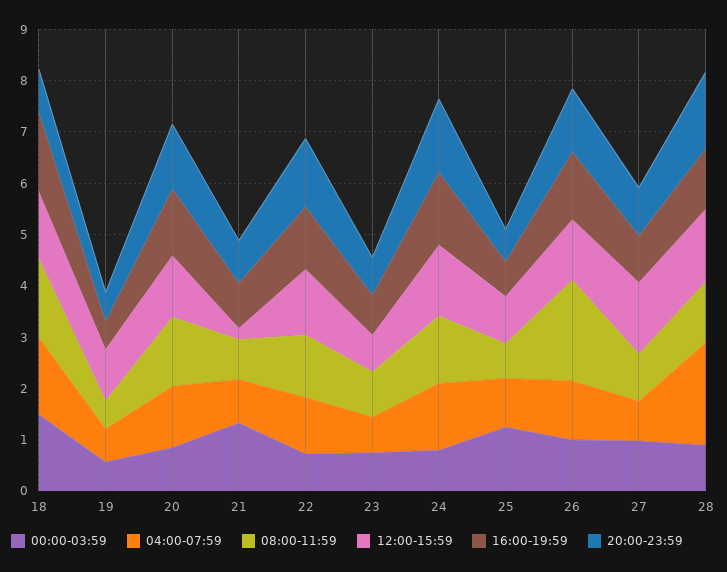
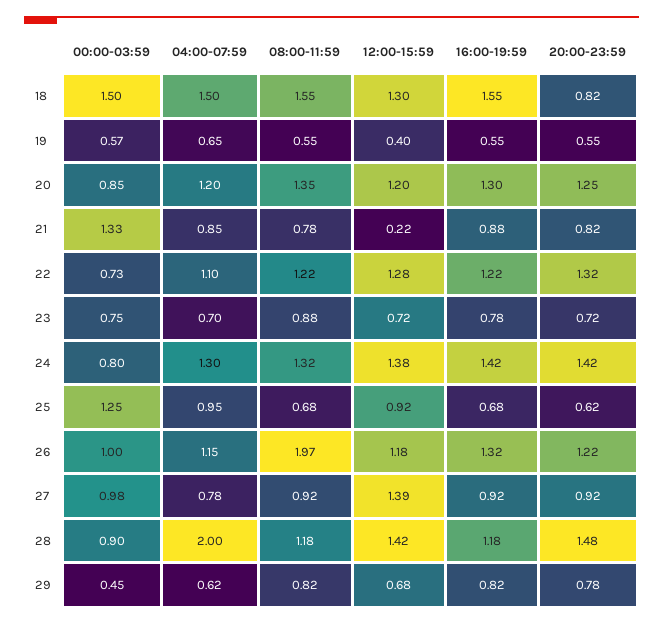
  {
    "00:00-03:59": {
      "18": 1.5,
      "19": 0.57,
      "20": 0.85,
      "21": 1.33,
      "22": 0.73,
      "23": 0.75,
      "24": 0.8,
      "25": 1.25,
      "26": 1,
      "27": 0.98,
-     "28": 0.9
+     "28": 0.9,
+     "29": 0.45
    },
    "04:00-07:59": {
      "18": 1.5,
      "19": 0.65,
      "20": 1.2,
      "21": 0.85,
      "22": 1.1,
      "23": 0.7,
      "24": 1.3,
      "25": 0.95,
      "26": 1.15,
      "27": 0.78,
-     "28": 2
+     "28": 2,
+     "29": 0.62
    },
    "08:00-11:59": {
      "18": 1.55,
      "19": 0.55,
      "20": 1.35,
      "21": 0.78,
      "22": 1.22,
      "23": 0.88,
      "24": 1.32,
      "25": 0.68,
      "26": 1.97,
      "27": 0.92,
-     "28": 1.18
+     "28": 1.18,
+     "29": 0.82
    },
    "12:00-15:59": {
      "18": 1.3,
-     "19": 1,
+     "19": 0.4,
      "20": 1.2,
      "21": 0.22,
      "22": 1.28,
      "23": 0.72,
      "24": 1.38,
      "25": 0.92,
      "26": 1.18,
      "27": 1.39,
-     "28": 1.42
+     "28": 1.42,
+     "29": 0.68
    },
    "16:00-19:59": {
      "18": 1.55,
      "19": 0.55,
      "20": 1.3,
      "21": 0.88,
      "22": 1.22,
      "23": 0.78,
      "24": 1.42,
      "25": 0.68,
      "26": 1.32,
      "27": 0.92,
-     "28": 1.18
+     "28": 1.18,
+     "29": 0.82
    },
    "20:00-23:59": {
      "18": 0.82,
      "19": 0.55,
      "20": 1.25,
      "21": 0.82,
      "22": 1.32,
      "23": 0.72,
      "24": 1.42,
      "25": 0.62,
      "26": 1.22,
      "27": 0.92,
-     "28": 1.48
+     "28": 1.48,
+     "29": 0.78
    }
  }

